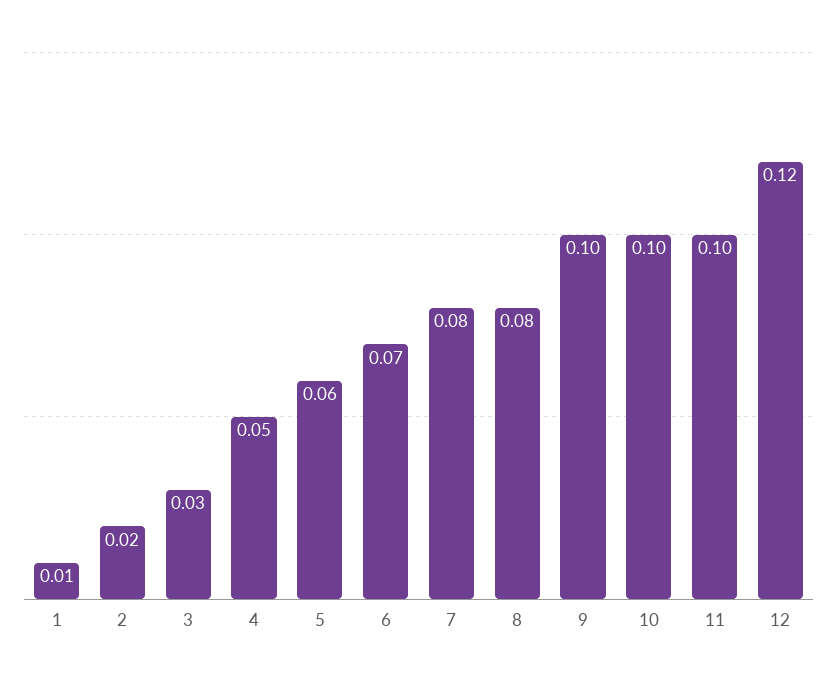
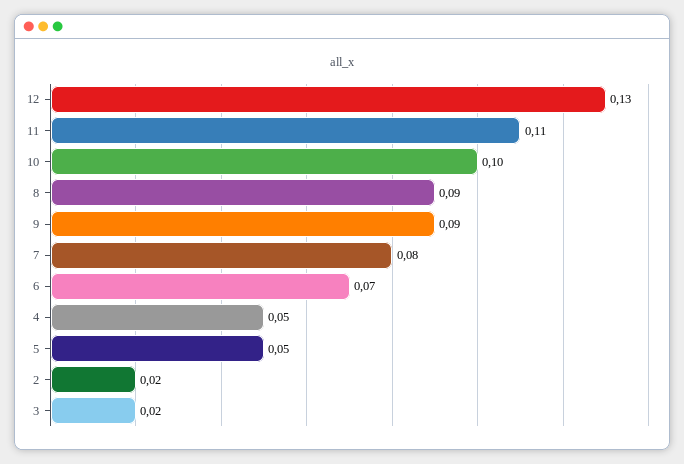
  {
-   "1": 0.01,
    "2": 0.02,
-   "3": 0.03,
+   "3": 0.02,
    "4": 0.05,
-   "5": 0.06,
+   "5": 0.05,
    "6": 0.07,
    "7": 0.08,
-   "8": 0.08,
+   "8": 0.09,
-   "9": 0.1,
+   "9": 0.09,
    "10": 0.1,
-   "11": 0.1,
+   "11": 0.11,
-   "12": 0.12
+   "12": 0.13
  }

